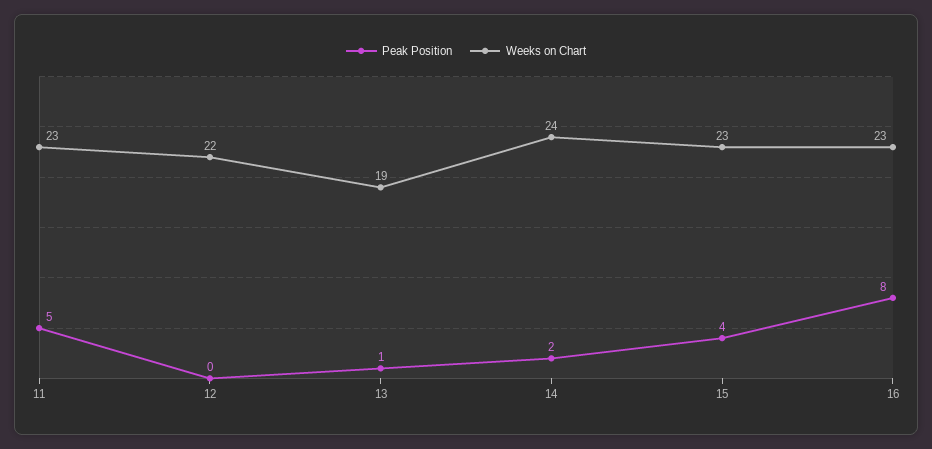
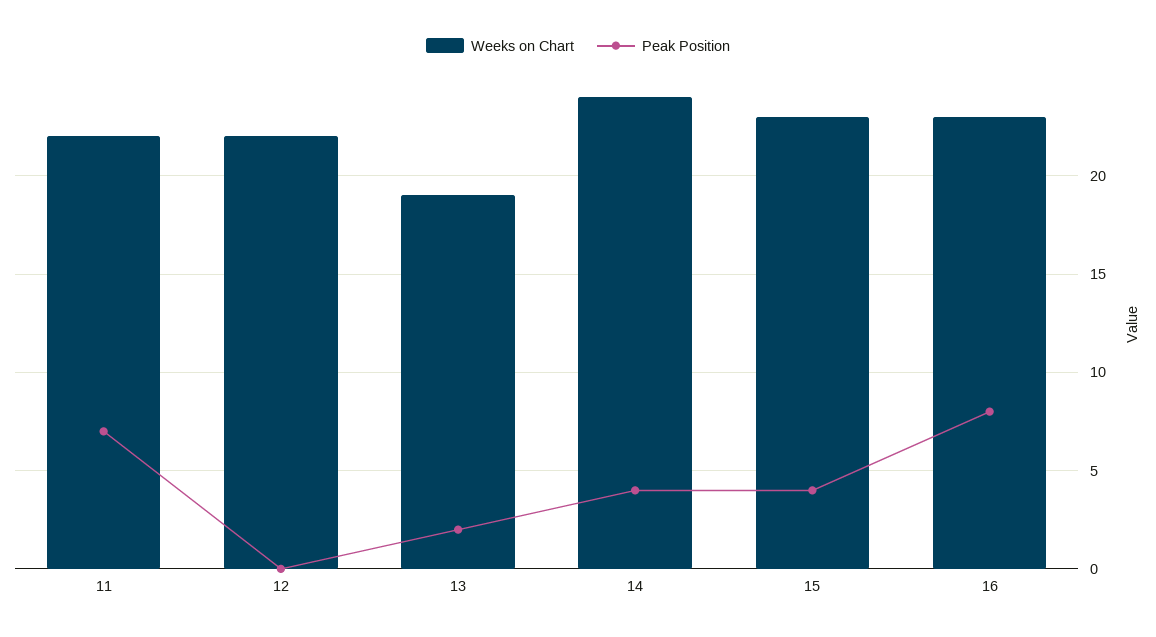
  {
    "Peak Position": {
-     "11": 5,
+     "11": 7,
      "12": 0,
-     "13": 1,
+     "13": 2,
-     "14": 2,
+     "14": 4,
      "15": 4,
      "16": 8
    },
    "Weeks on Chart": {
-     "11": 23,
+     "11": 22,
      "12": 22,
      "13": 19,
      "14": 24,
      "15": 23,
      "16": 23
    }
  }

